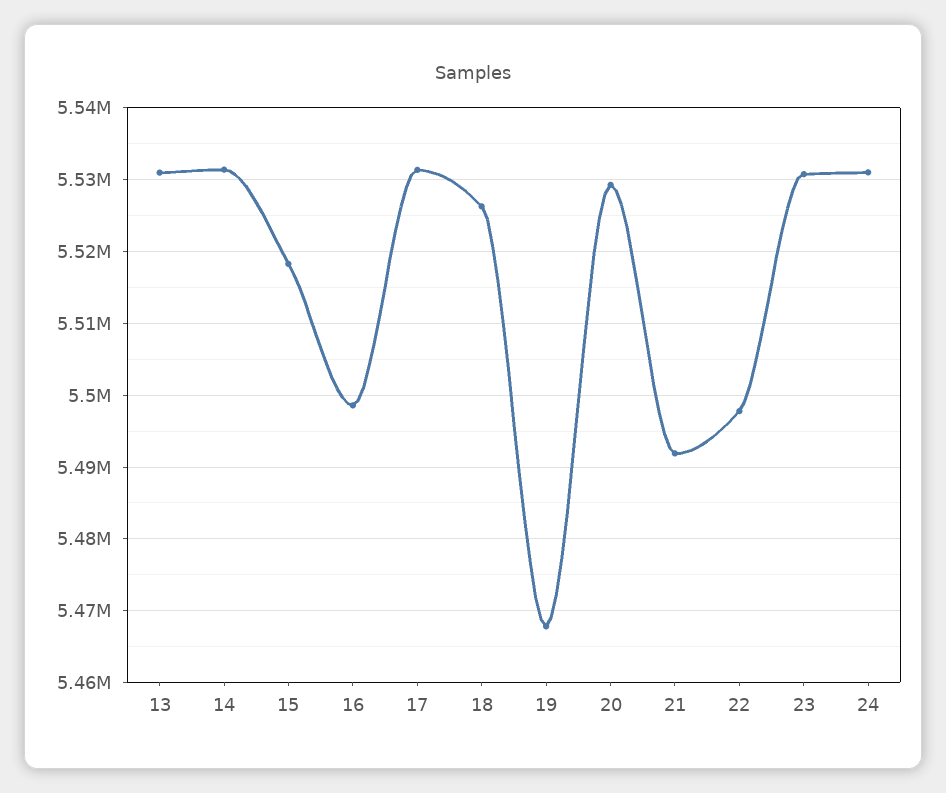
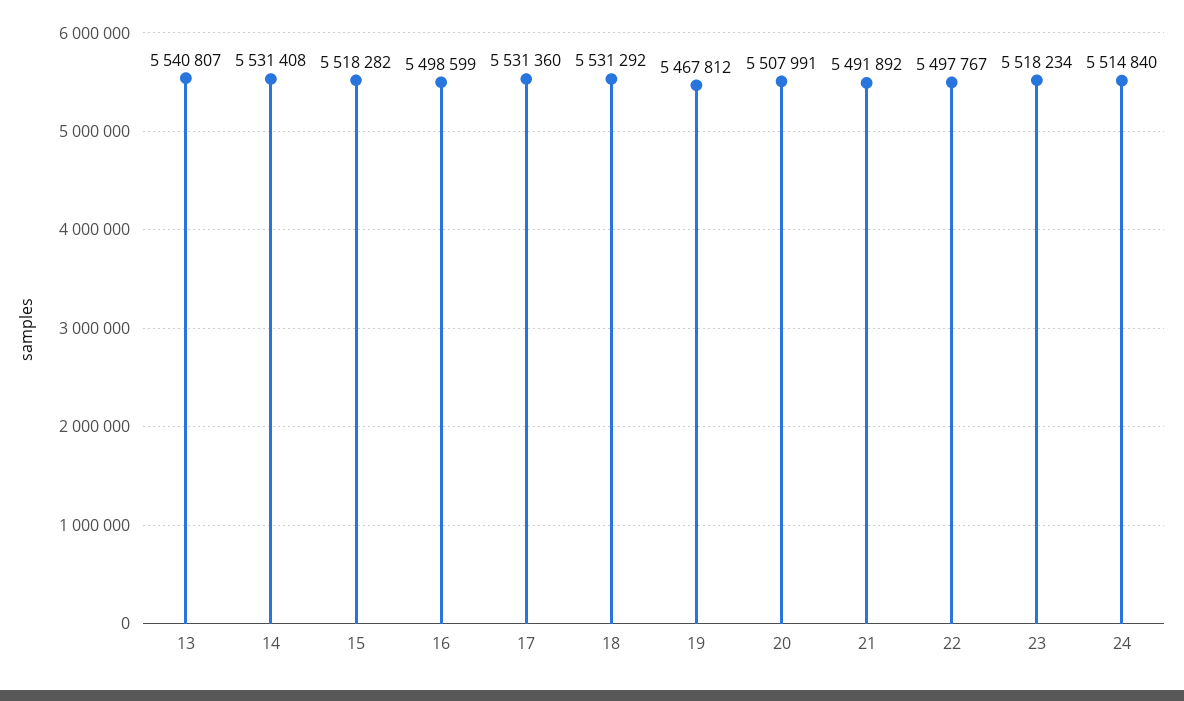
  {
-   "13": 5531000,
+   "13": 5540807,
    "14": 5531408,
    "15": 5518282,
    "16": 5498599,
    "17": 5531360,
-   "18": 5526000,
+   "18": 5531292,
    "19": 5467812,
-   "20": 5529000,
+   "20": 5507991,
    "21": 5491892,
    "22": 5497767,
-   "23": 5531000,
+   "23": 5518234,
-   "24": 5531000
+   "24": 5514840
  }

